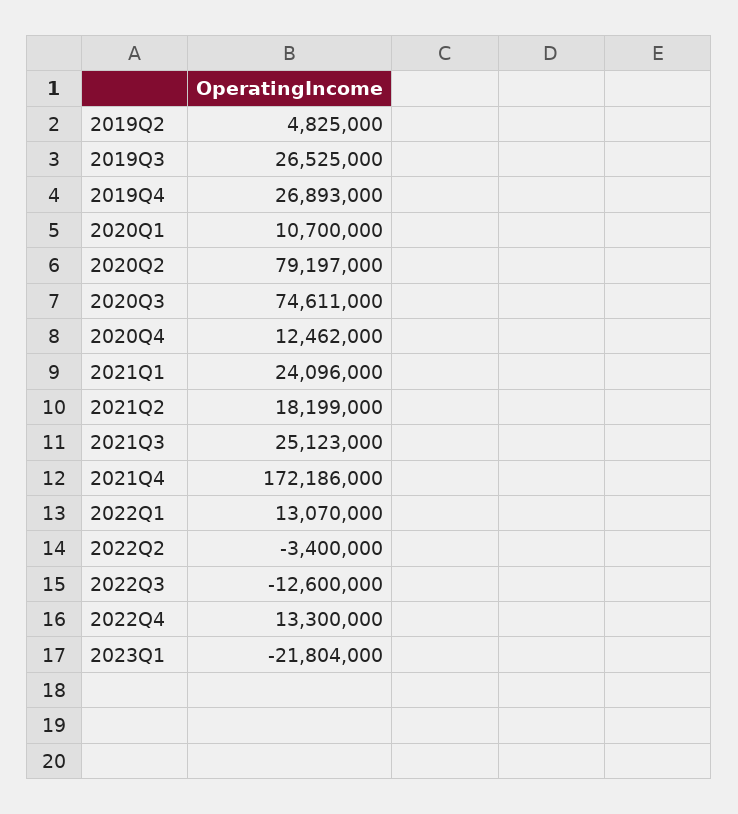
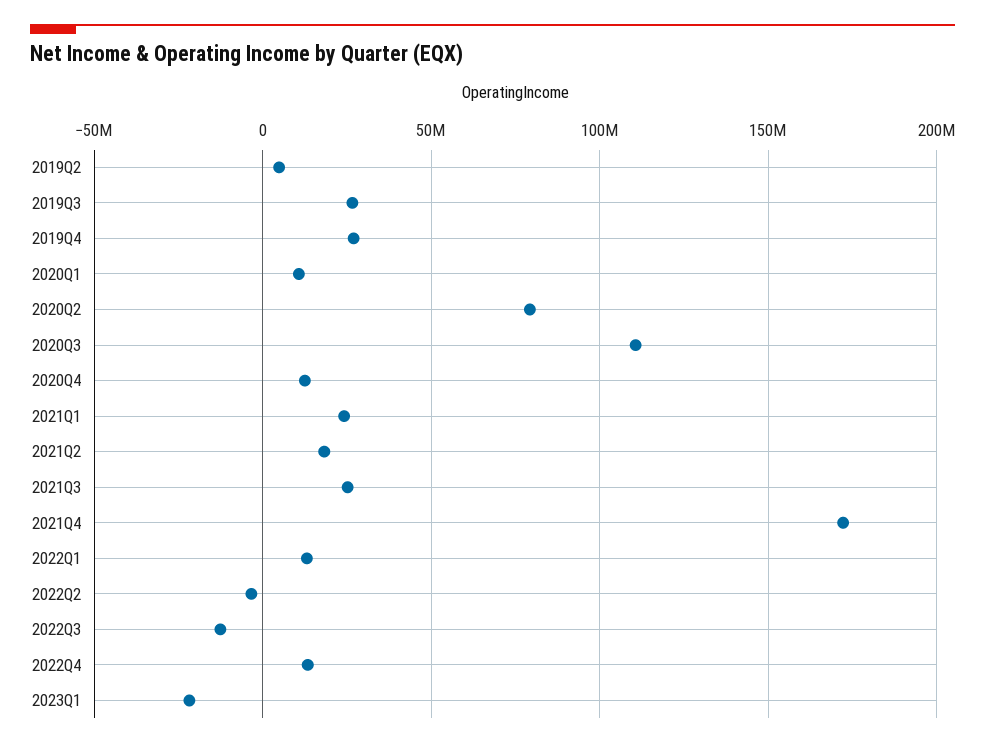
  {
    "2019Q2": 4825000,
    "2019Q3": 26525000,
    "2019Q4": 26893000,
    "2020Q1": 10700000,
    "2020Q2": 79197000,
-   "2020Q3": 74611000,
+   "2020Q3": 110000000,
    "2020Q4": 12462000,
    "2021Q1": 24096000,
    "2021Q2": 18199000,
    "2021Q3": 25123000,
    "2021Q4": 172186000,
    "2022Q1": 13070000,
    "2022Q2": -3400000,
    "2022Q3": -12600000,
    "2022Q4": 13300000,
    "2023Q1": -21804000
  }

